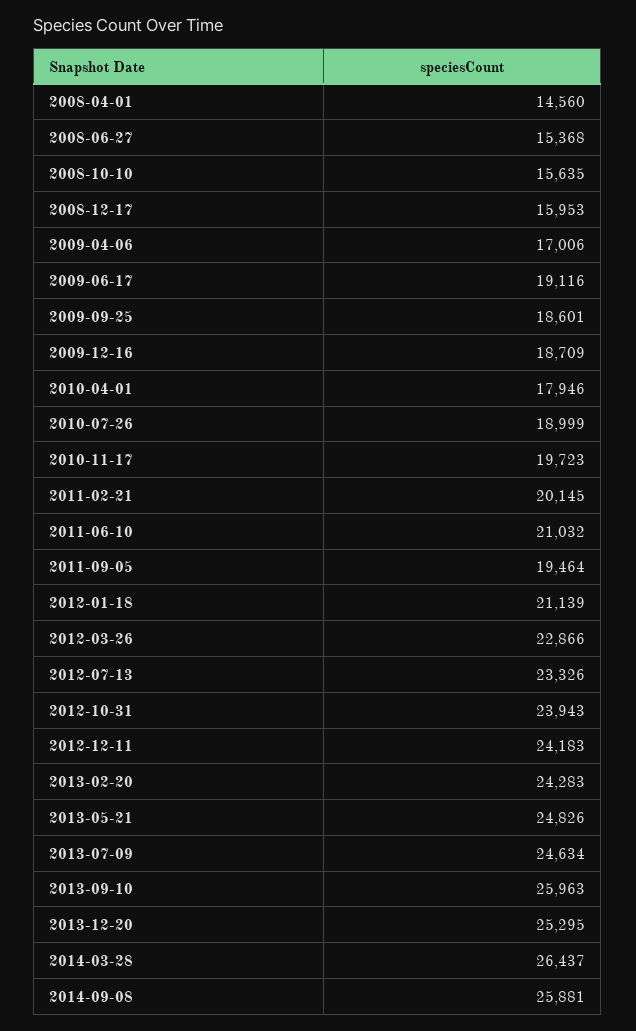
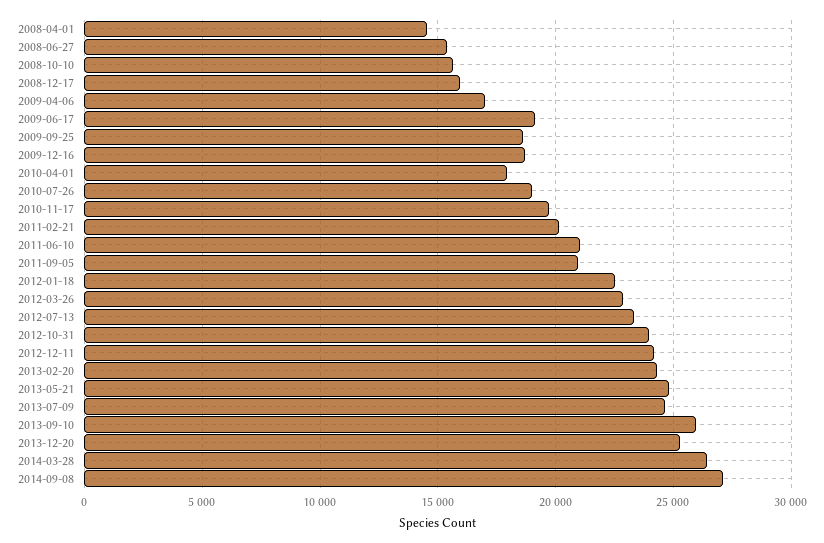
  {
    "2008-04-01": 14560,
    "2008-06-27": 15368,
    "2008-10-10": 15635,
    "2008-12-17": 15953,
    "2009-04-06": 17006,
    "2009-06-17": 19116,
    "2009-09-25": 18601,
    "2009-12-16": 18709,
    "2010-04-01": 17946,
    "2010-07-26": 18999,
    "2010-11-17": 19723,
    "2011-02-21": 20145,
    "2011-06-10": 21032,
-   "2011-09-05": 19464,
+   "2011-09-05": 21000,
-   "2012-01-18": 21139,
+   "2012-01-18": 22500,
    "2012-03-26": 22866,
    "2012-07-13": 23326,
    "2012-10-31": 23943,
    "2012-12-11": 24183,
    "2013-02-20": 24283,
    "2013-05-21": 24826,
    "2013-07-09": 24634,
    "2013-09-10": 25963,
    "2013-12-20": 25295,
    "2014-03-28": 26437,
-   "2014-09-08": 25881
+   "2014-09-08": 27000
  }

